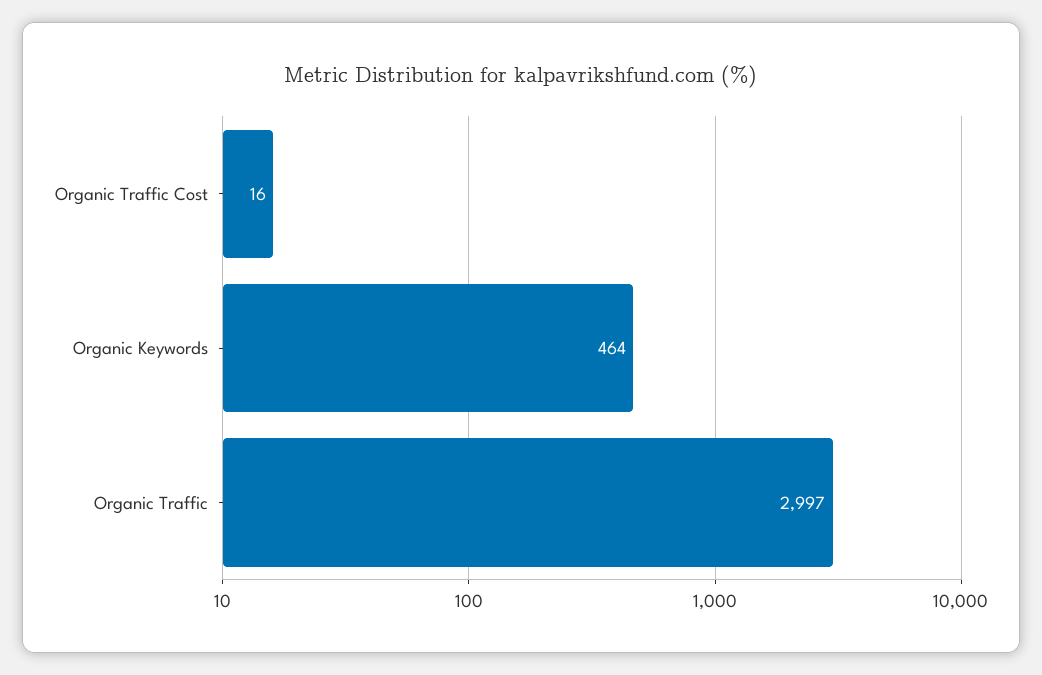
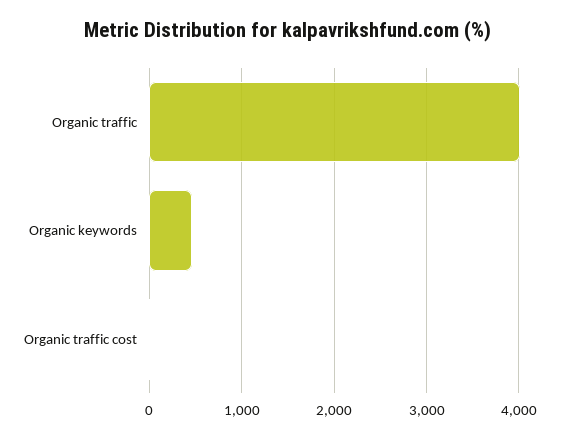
  {
    "Organic Traffic Cost": 16,
    "Organic Keywords": 464,
-   "Organic Traffic": 2997
+   "Organic Traffic": 4000
  }

